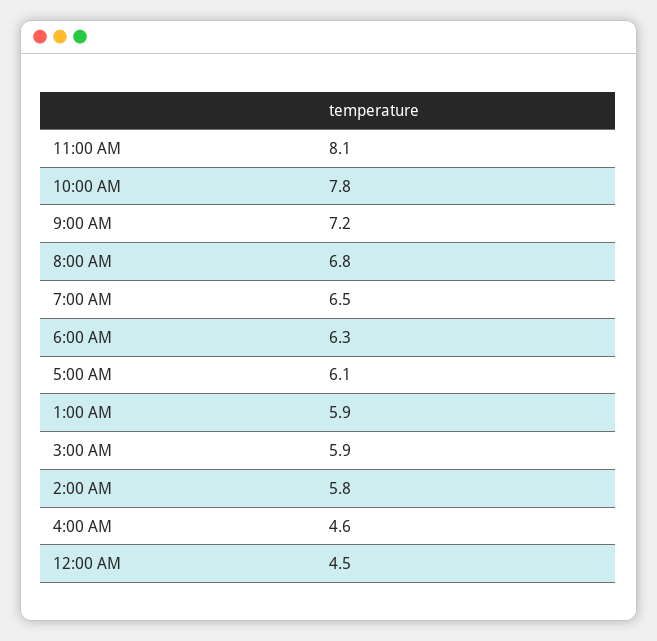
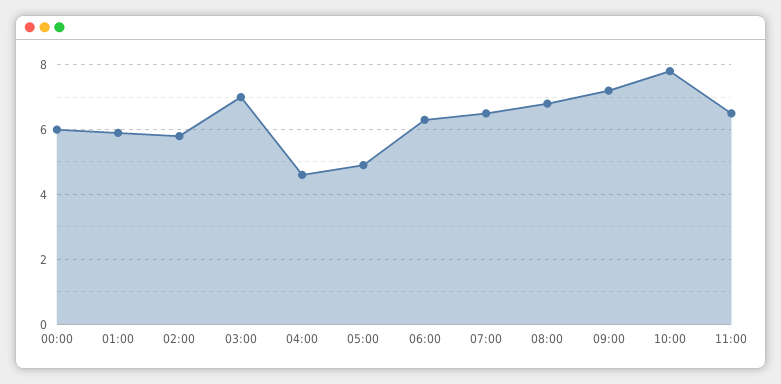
  {
-   "11:00 AM": 8.1,
+   "11:00 AM": 6.5,
    "10:00 AM": 7.8,
    "9:00 AM": 7.2,
    "8:00 AM": 6.8,
    "7:00 AM": 6.5,
    "6:00 AM": 6.3,
-   "5:00 AM": 6.1,
+   "5:00 AM": 5,
    "1:00 AM": 5.9,
-   "3:00 AM": 5.9,
+   "3:00 AM": 7,
    "2:00 AM": 5.8,
    "4:00 AM": 4.6,
-   "12:00 AM": 4.5
+   "12:00 AM": 6
  }

